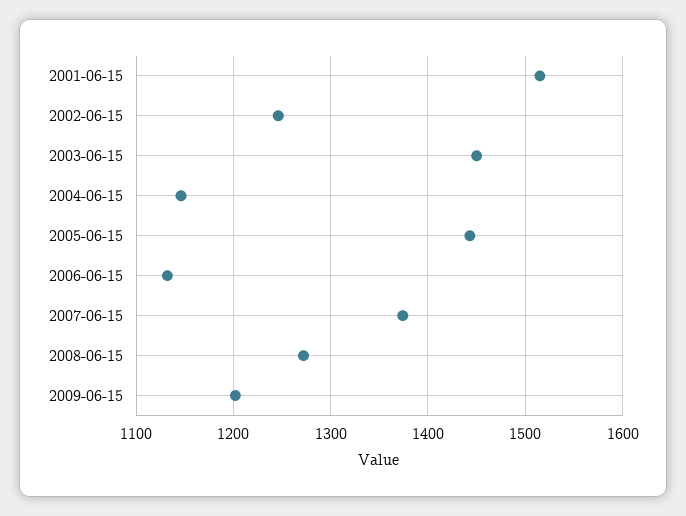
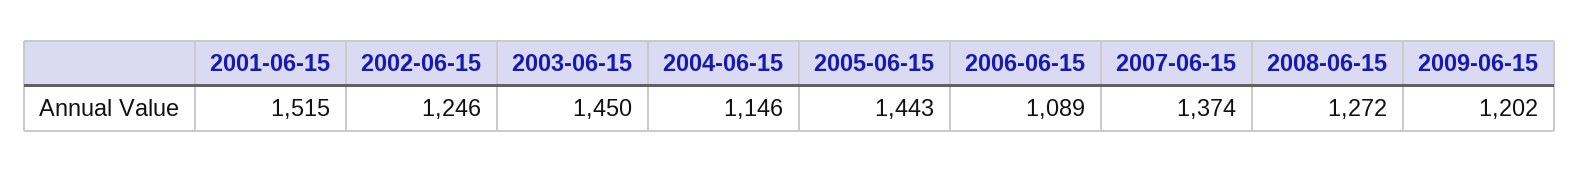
  {
    "2001-06-15": 1515,
    "2002-06-15": 1246,
    "2003-06-15": 1450,
    "2004-06-15": 1146,
    "2005-06-15": 1443,
-   "2006-06-15": 1130,
+   "2006-06-15": 1089,
    "2007-06-15": 1374,
    "2008-06-15": 1272,
    "2009-06-15": 1202
  }

